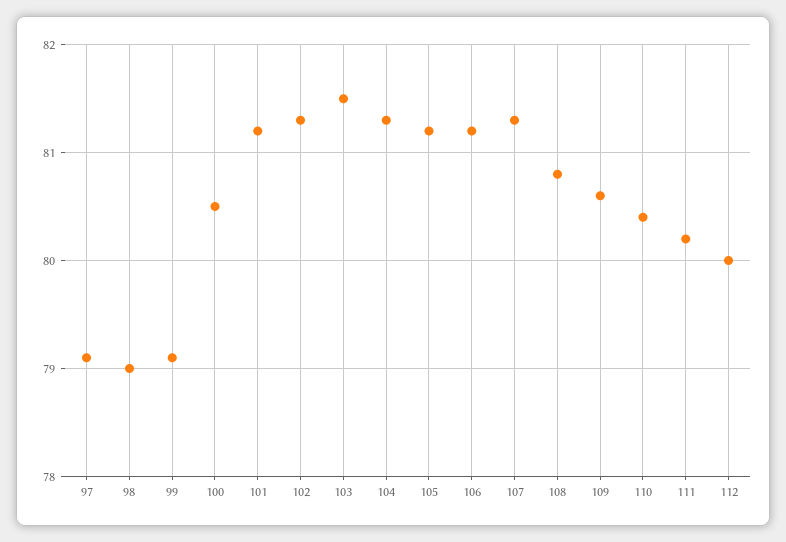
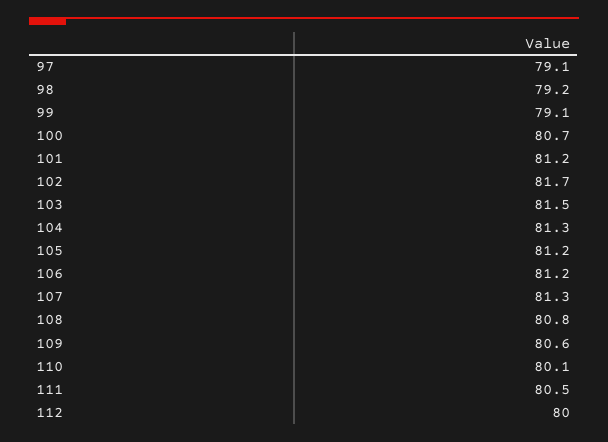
  {
    "97": 79.1,
-   "98": 79,
+   "98": 79.2,
    "99": 79.1,
-   "100": 80.5,
+   "100": 80.7,
    "101": 81.2,
-   "102": 81.3,
+   "102": 81.7,
    "103": 81.5,
    "104": 81.3,
    "105": 81.2,
    "106": 81.2,
    "107": 81.3,
    "108": 80.8,
    "109": 80.6,
-   "110": 80.4,
+   "110": 80.1,
-   "111": 80.2,
+   "111": 80.5,
    "112": 80
  }

